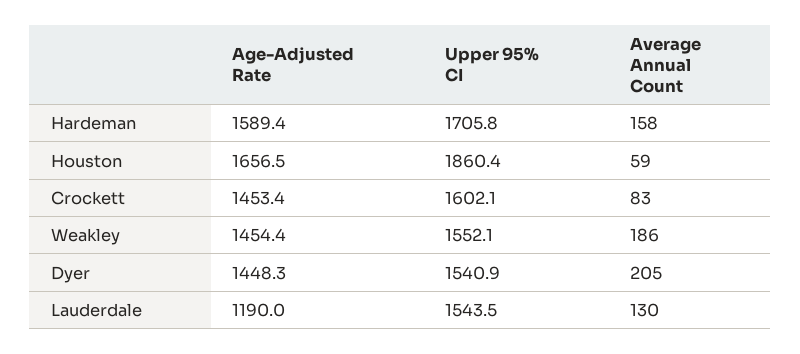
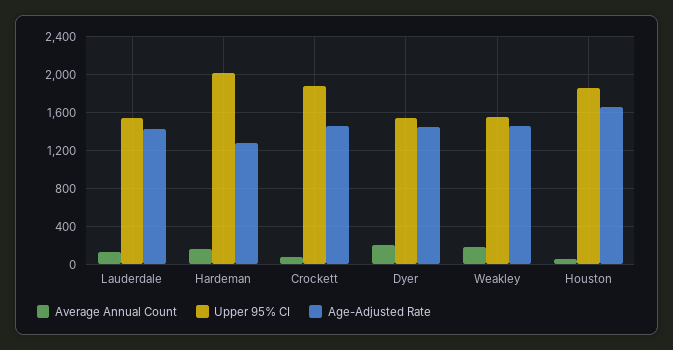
  {
    "Age-Adjusted Rate": {
-     "Hardeman": 1589.4,
+     "Hardeman": 1300,
      "Houston": 1656.5,
      "Crockett": 1453.4,
      "Weakley": 1454.4,
      "Dyer": 1448.3,
-     "Lauderdale": 1190
+     "Lauderdale": 1400
    },
    "Upper 95% CI": {
-     "Hardeman": 1705.8,
+     "Hardeman": 2000,
      "Houston": 1860.4,
-     "Crockett": 1602.1,
+     "Crockett": 1900,
      "Weakley": 1552.1,
      "Dyer": 1540.9,
      "Lauderdale": 1543.5
    },
    "Average Annual Count": {
      "Hardeman": 158,
      "Houston": 59,
      "Crockett": 83,
      "Weakley": 186,
      "Dyer": 205,
      "Lauderdale": 130
    }
  }

